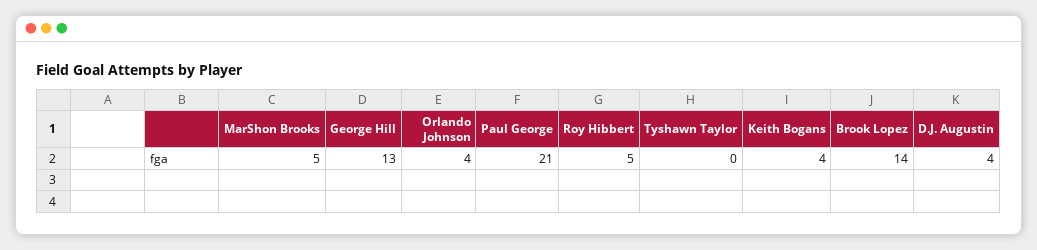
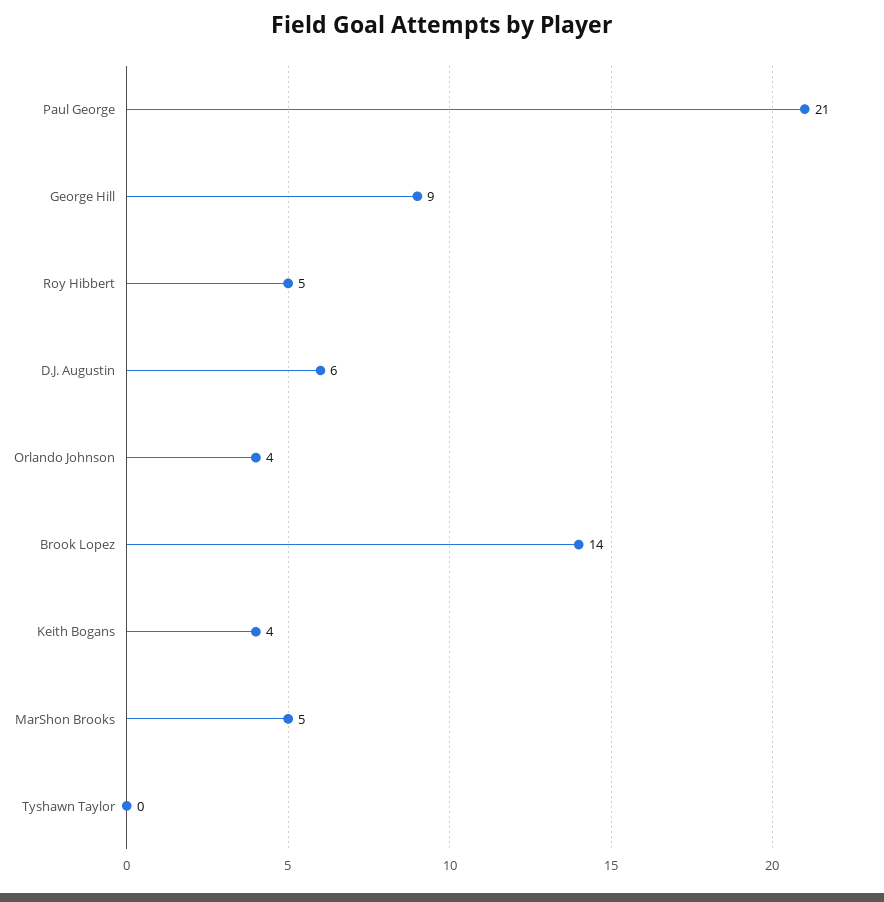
  {
    "MarShon Brooks": 5,
-   "George Hill": 13,
+   "George Hill": 9,
    "Orlando Johnson": 4,
    "Paul George": 21,
    "Roy Hibbert": 5,
    "Tyshawn Taylor": 0,
    "Keith Bogans": 4,
    "Brook Lopez": 14,
-   "D.J. Augustin": 4
+   "D.J. Augustin": 6
  }

